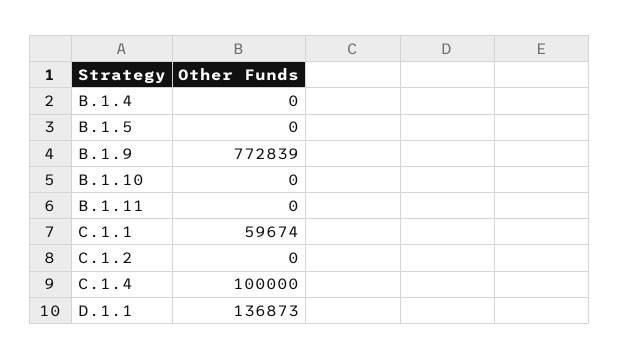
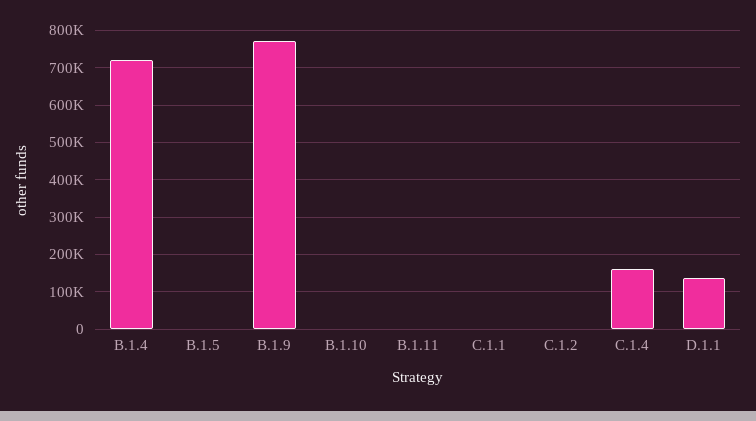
  {
-   "B.1.4": 0,
+   "B.1.4": 720000,
    "B.1.5": 0,
    "B.1.9": 772839,
    "B.1.10": 0,
    "B.1.11": 0,
-   "C.1.1": 59674,
+   "C.1.1": 0,
    "C.1.2": 0,
-   "C.1.4": 100000,
+   "C.1.4": 160000,
    "D.1.1": 136873
  }

